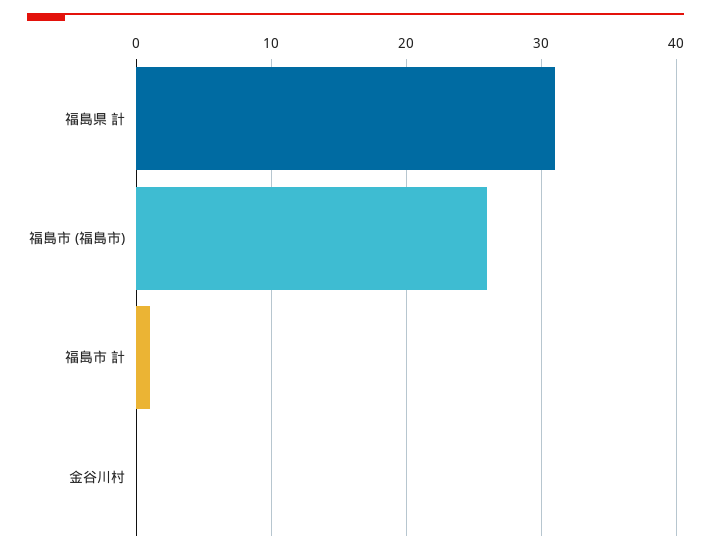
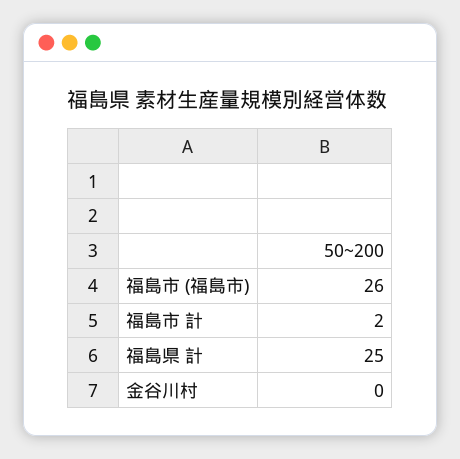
  {
-   "福島県 計": 31,
+   "福島県 計": 25,
    "福島市 (福島市)": 26,
-   "福島市 計": 1,
+   "福島市 計": 2,
    "金谷川村": 0
  }

